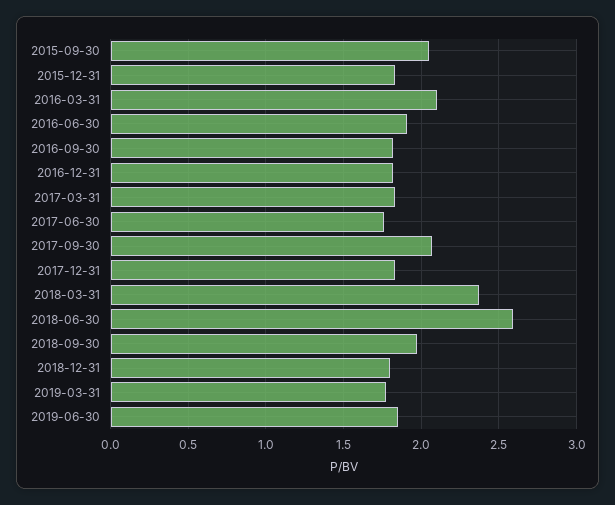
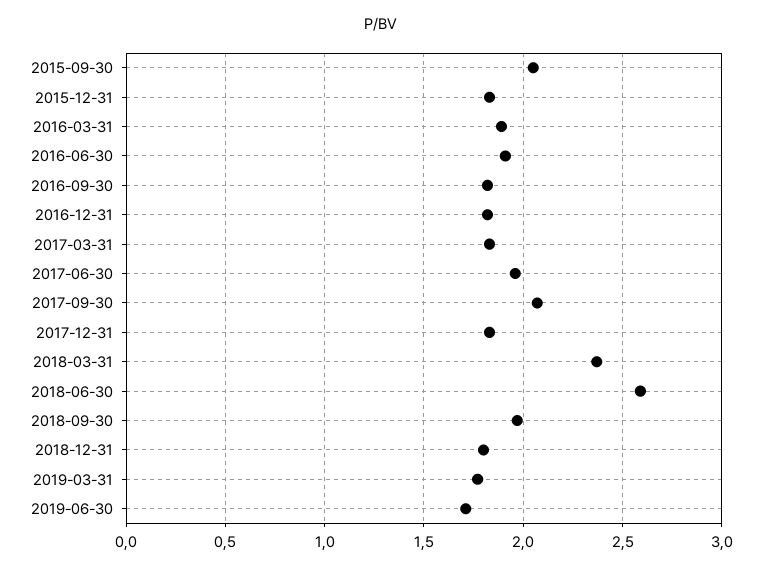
  {
    "2015-09-30": 2.05,
    "2015-12-31": 1.85,
-   "2016-03-31": 2.1,
+   "2016-03-31": 1.9,
    "2016-06-30": 1.9,
    "2016-09-30": 1.8,
    "2016-12-31": 1.8,
    "2017-03-31": 1.85,
-   "2017-06-30": 1.75,
+   "2017-06-30": 1.95,
    "2017-09-30": 2.05,
    "2017-12-31": 1.85,
    "2018-03-31": 2.35,
    "2018-06-30": 2.6,
    "2018-09-30": 1.95,
    "2018-12-31": 1.8,
    "2019-03-31": 1.75,
-   "2019-06-30": 1.85
+   "2019-06-30": 1.7
  }

